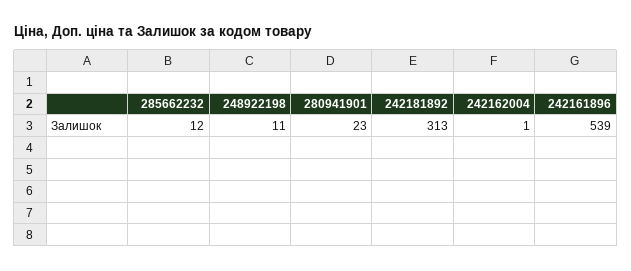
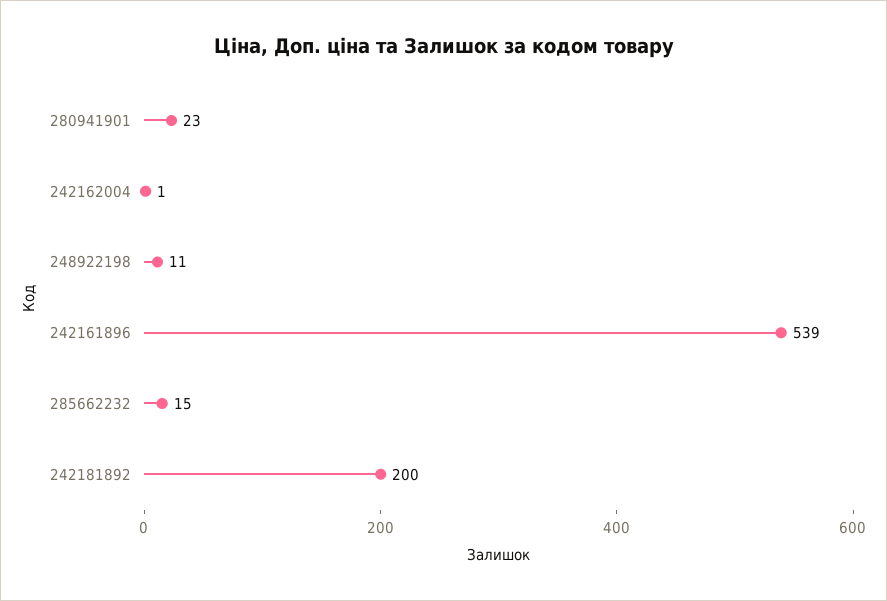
  {
-   "285662232": 12,
+   "285662232": 15,
    "248922198": 11,
    "280941901": 23,
-   "242181892": 313,
+   "242181892": 200,
    "242162004": 1,
    "242161896": 539
  }

